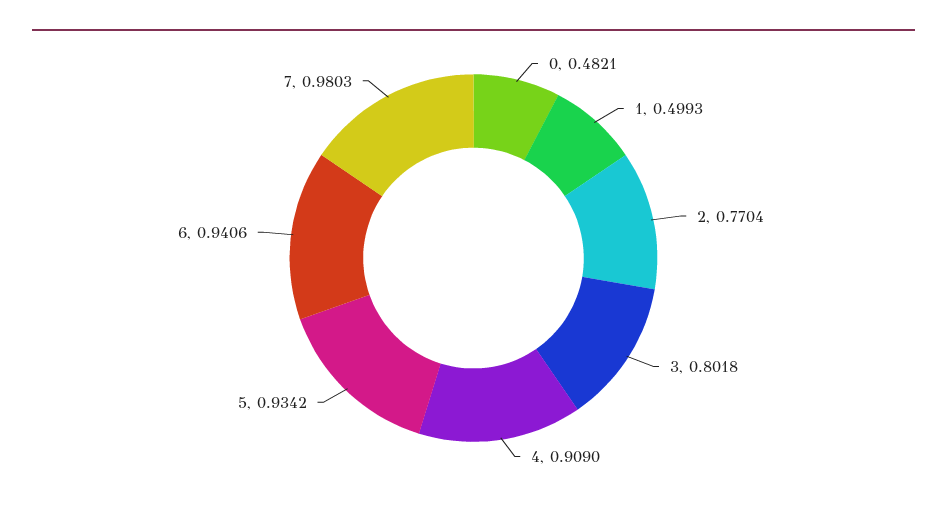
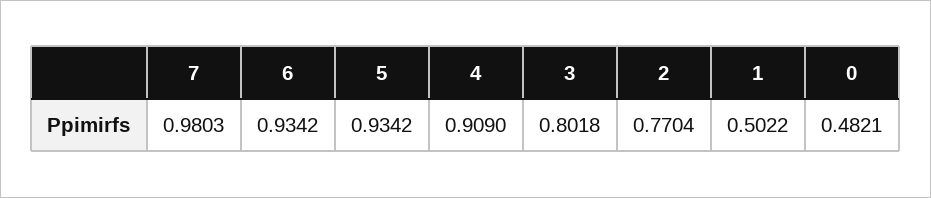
  {
    "0": 0.4821,
-   "1": 0.4993,
+   "1": 0.5022,
    "2": 0.7704,
    "3": 0.8018,
    "4": 0.909,
    "5": 0.9342,
-   "6": 0.9406,
+   "6": 0.9342,
    "7": 0.9803
  }

